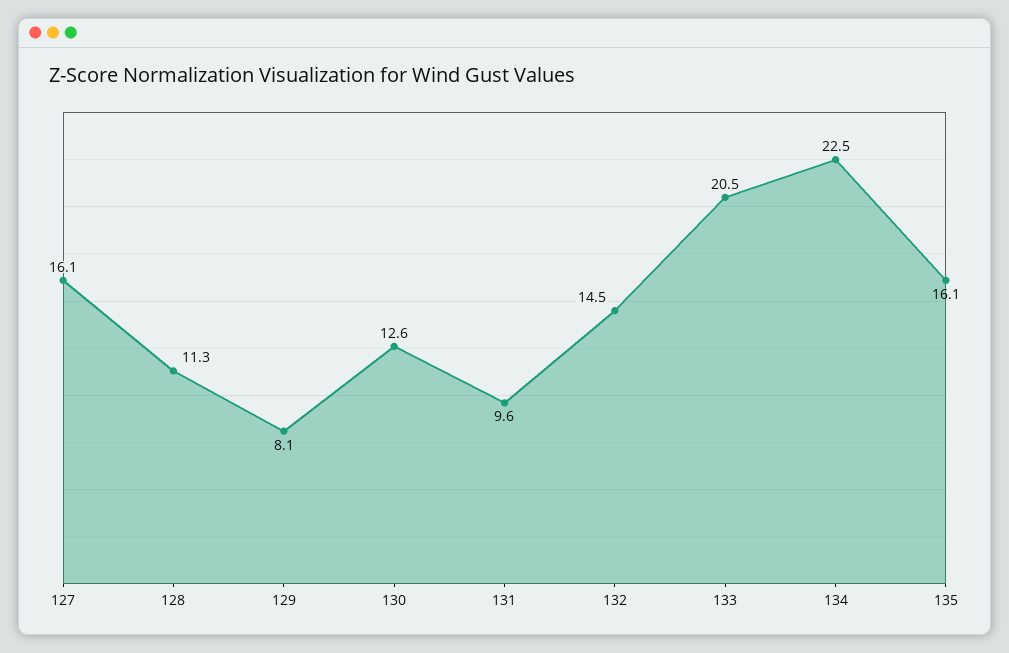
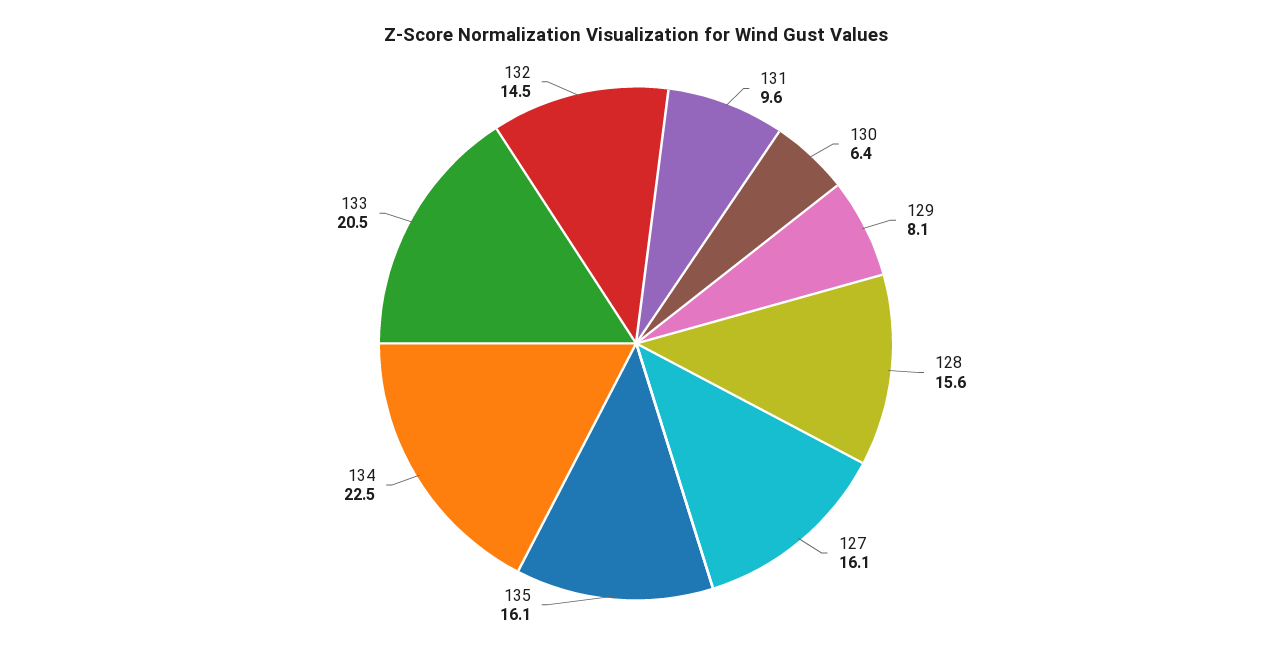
  {
    "127": 16.1,
-   "128": 11.3,
+   "128": 15.6,
    "129": 8.1,
-   "130": 12.6,
+   "130": 6.4,
    "131": 9.6,
    "132": 14.5,
    "133": 20.5,
    "134": 22.5,
    "135": 16.1
  }

